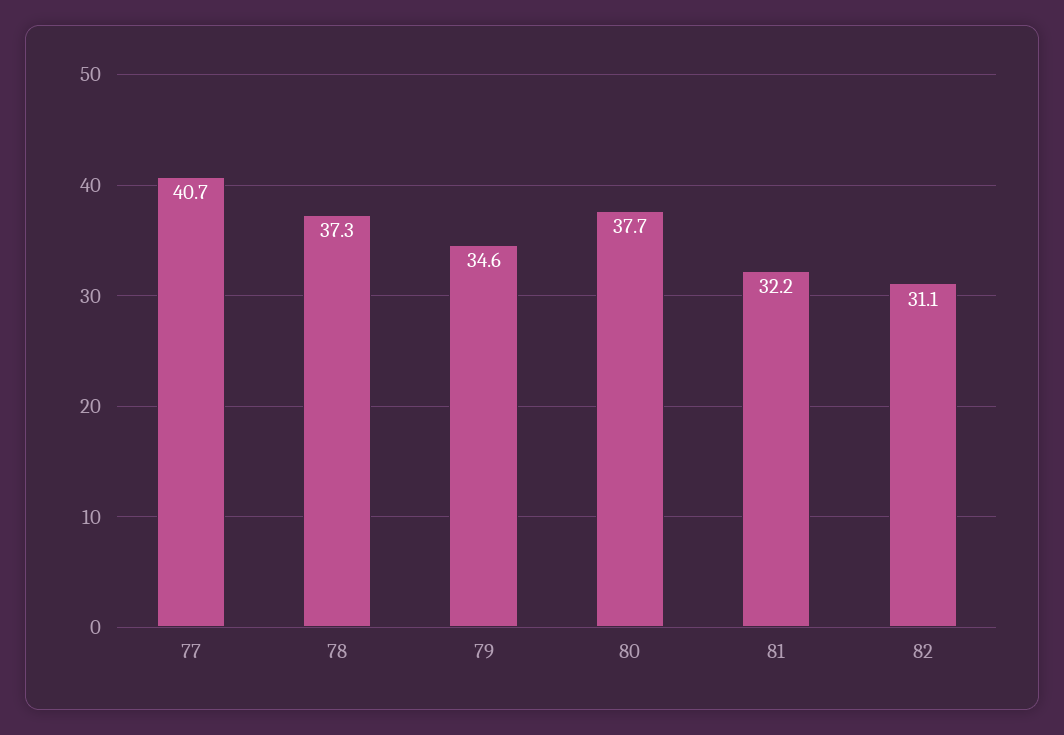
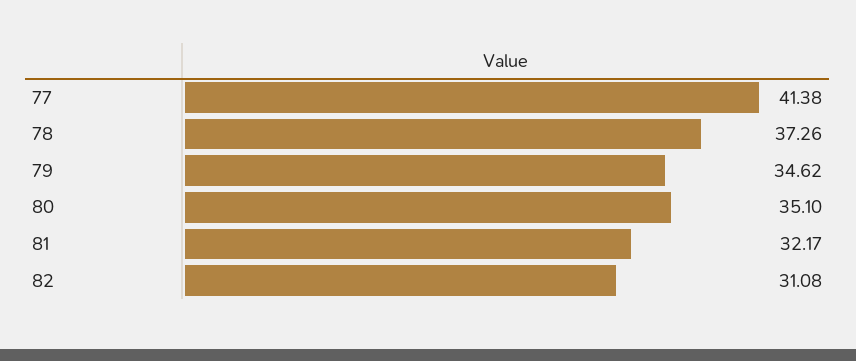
  {
-   "77": 40.7,
+   "77": 41.38,
    "78": 37.26,
    "79": 34.62,
-   "80": 37.7,
+   "80": 35.1,
    "81": 32.17,
    "82": 31.08
  }

